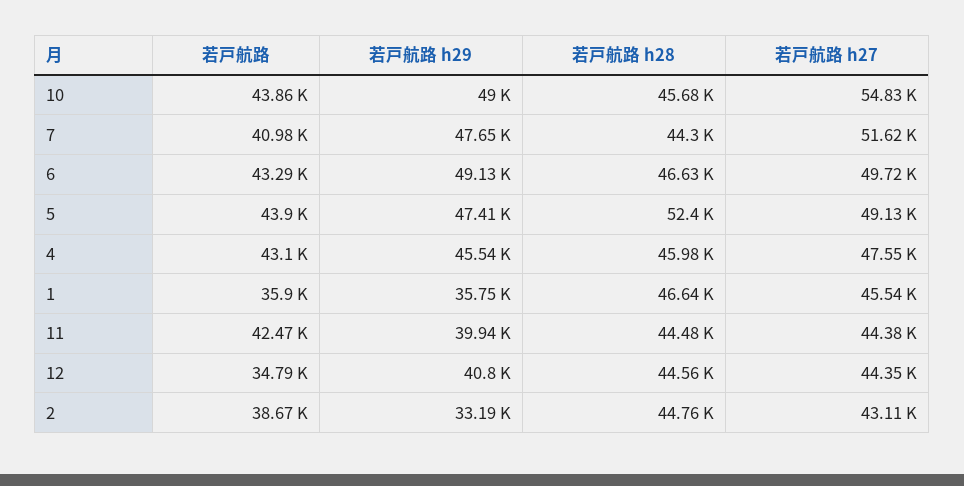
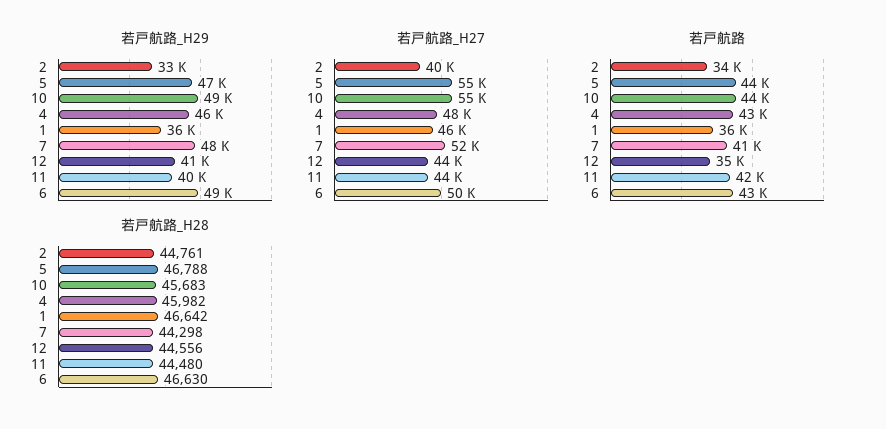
  {
    "若戸航路": {
      "10": 43860,
      "7": 40980,
      "6": 43290,
      "5": 43900,
      "4": 43100,
      "1": 35900,
      "11": 42470,
      "12": 34790,
-     "2": 38670
+     "2": 34000
    },
    "若戸航路 h29": {
      "10": 49000,
      "7": 47650,
      "6": 49130,
      "5": 47410,
      "4": 45540,
      "1": 35750,
      "11": 39940,
      "12": 40800,
      "2": 33190
    },
    "若戸航路 h28": {
      "10": 45683,
      "7": 44298,
      "6": 46630,
-     "5": 52400,
+     "5": 46788,
      "4": 45982,
      "1": 46642,
      "11": 44480,
      "12": 44556,
      "2": 44761
    },
    "若戸航路 h27": {
      "10": 54830,
      "7": 51620,
      "6": 49720,
-     "5": 49130,
+     "5": 55000,
      "4": 47550,
      "1": 45540,
      "11": 44380,
      "12": 44350,
-     "2": 43110
+     "2": 40000
    }
  }

